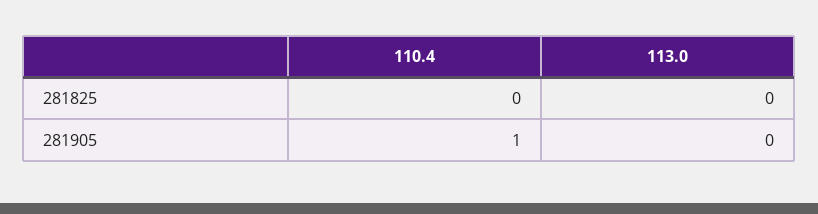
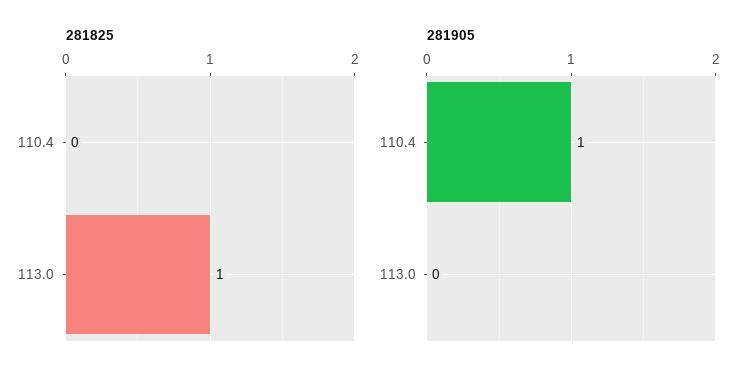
  {
    "281825": {
      "110.4": 0,
-     "113.0": 0
+     "113.0": 1
    },
    "281905": {
      "110.4": 1,
      "113.0": 0
    }
  }

